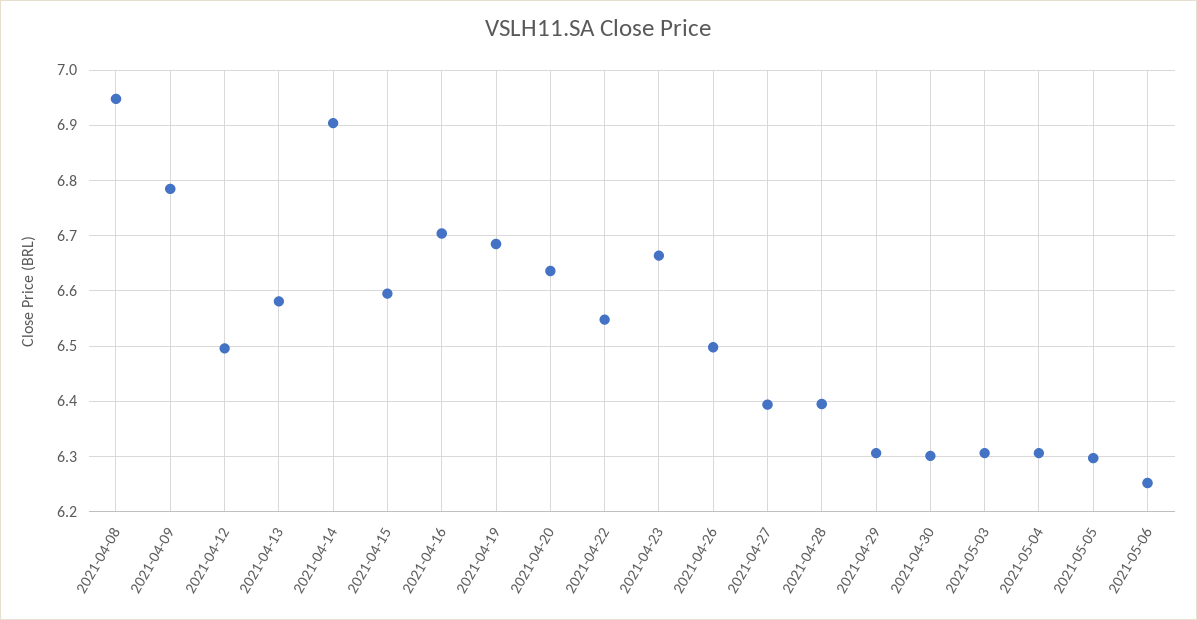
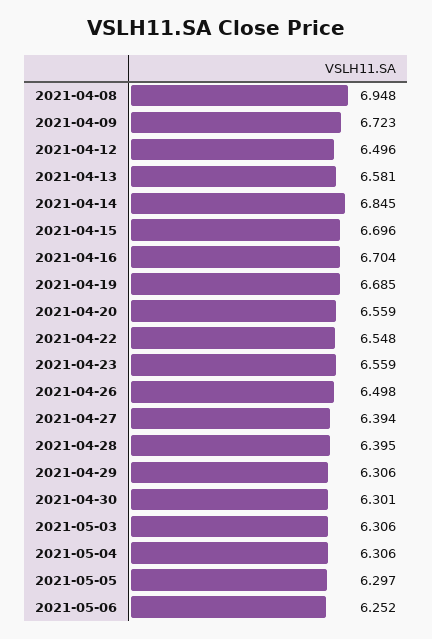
  {
    "2021-04-08": 6.948,
-   "2021-04-09": 6.78,
+   "2021-04-09": 6.723,
    "2021-04-12": 6.496,
    "2021-04-13": 6.581,
-   "2021-04-14": 6.9,
+   "2021-04-14": 6.845,
-   "2021-04-15": 6.6,
+   "2021-04-15": 6.696,
    "2021-04-16": 6.704,
    "2021-04-19": 6.685,
-   "2021-04-20": 6.64,
+   "2021-04-20": 6.559,
    "2021-04-22": 6.548,
-   "2021-04-23": 6.66,
+   "2021-04-23": 6.559,
    "2021-04-26": 6.498,
    "2021-04-27": 6.394,
    "2021-04-28": 6.395,
    "2021-04-29": 6.306,
    "2021-04-30": 6.301,
    "2021-05-03": 6.306,
    "2021-05-04": 6.306,
    "2021-05-05": 6.297,
    "2021-05-06": 6.252
  }

